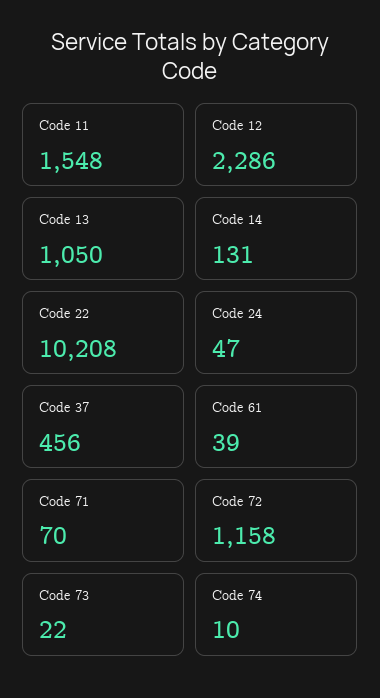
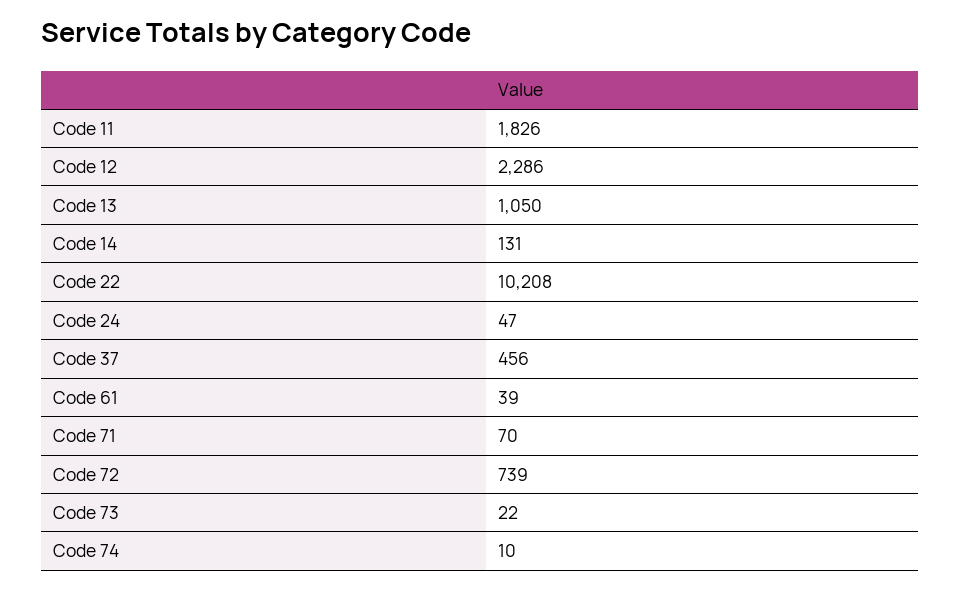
  {
-   "Code 11": 1548,
+   "Code 11": 1826,
    "Code 12": 2286,
    "Code 13": 1050,
    "Code 14": 131,
    "Code 22": 10208,
    "Code 24": 47,
    "Code 37": 456,
    "Code 61": 39,
    "Code 71": 70,
-   "Code 72": 1158,
+   "Code 72": 739,
    "Code 73": 22,
    "Code 74": 10
  }

